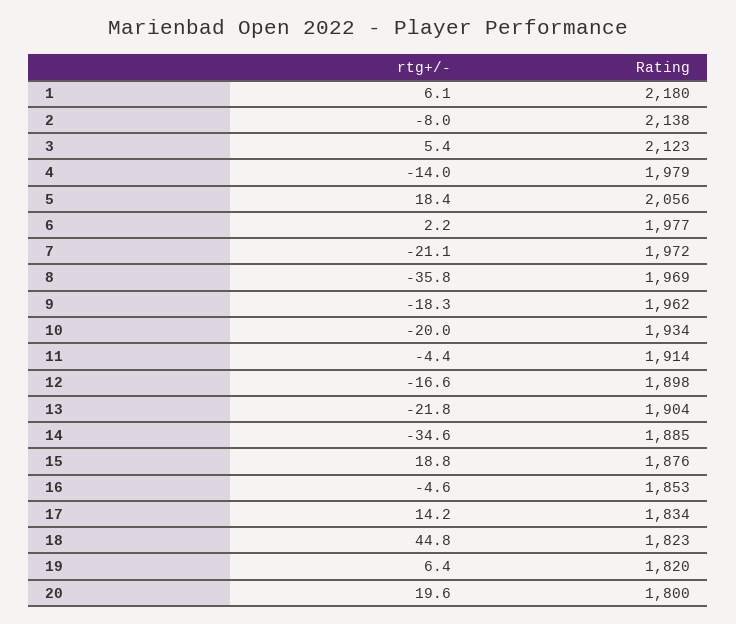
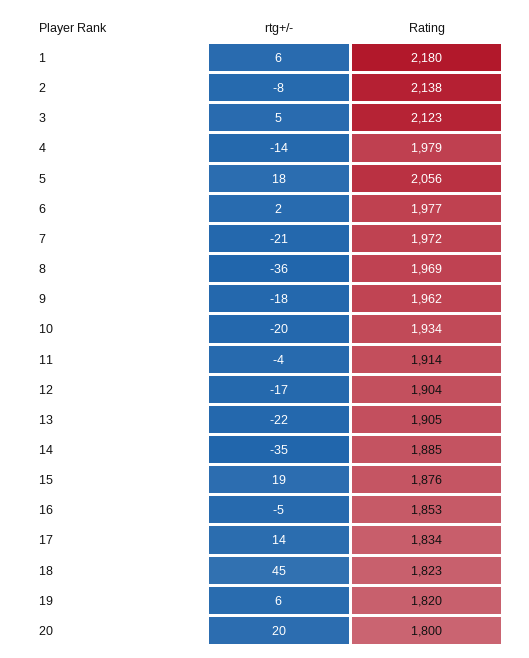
  {
    "rtg+/-": {
      "1": 6.1,
      "2": -8,
      "3": 5.4,
      "4": -14,
      "5": 18.4,
      "6": 2.2,
      "7": -21.1,
      "8": -35.8,
      "9": -18.3,
      "10": -20,
      "11": -4.4,
      "12": -16.6,
      "13": -21.8,
      "14": -34.6,
      "15": 18.8,
      "16": -4.6,
      "17": 14.2,
      "18": 44.8,
      "19": 6.4,
      "20": 19.6
    },
    "Rating": {
      "1": 2180,
      "2": 2138,
      "3": 2123,
      "4": 1979,
      "5": 2056,
      "6": 1977,
      "7": 1972,
      "8": 1969,
      "9": 1962,
      "10": 1934,
      "11": 1914,
-     "12": 1898,
+     "12": 1904,
-     "13": 1904,
+     "13": 1905,
      "14": 1885,
      "15": 1876,
      "16": 1853,
      "17": 1834,
      "18": 1823,
      "19": 1820,
      "20": 1800
    }
  }

